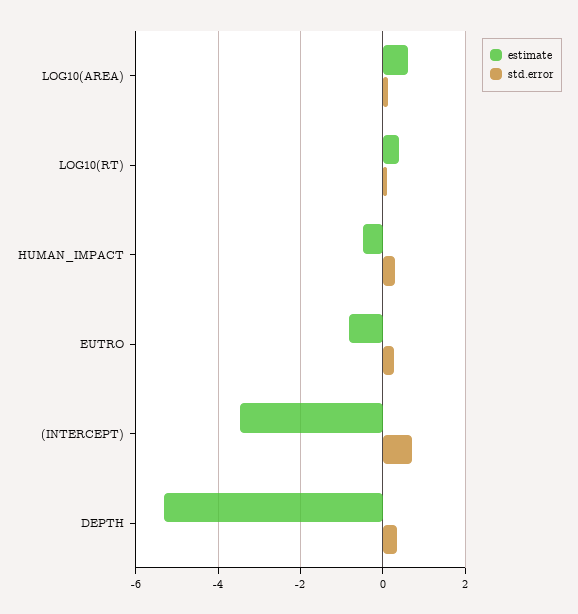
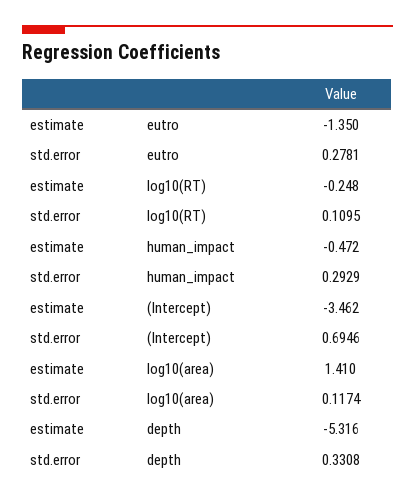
  {
    "estimate": {
-     "LOG10(AREA)": 0.6,
+     "LOG10(AREA)": 1.41,
-     "LOG10(RT)": 0.4,
+     "LOG10(RT)": -0.248,
      "HUMAN_IMPACT": -0.472,
-     "EUTRO": -0.8,
+     "EUTRO": -1.35,
      "(INTERCEPT)": -3.462,
      "DEPTH": -5.316
    },
    "std.error": {
      "LOG10(AREA)": 0.1174,
      "LOG10(RT)": 0.1095,
      "HUMAN_IMPACT": 0.2929,
      "EUTRO": 0.2781,
      "(INTERCEPT)": 0.6946,
      "DEPTH": 0.3308
    }
  }

